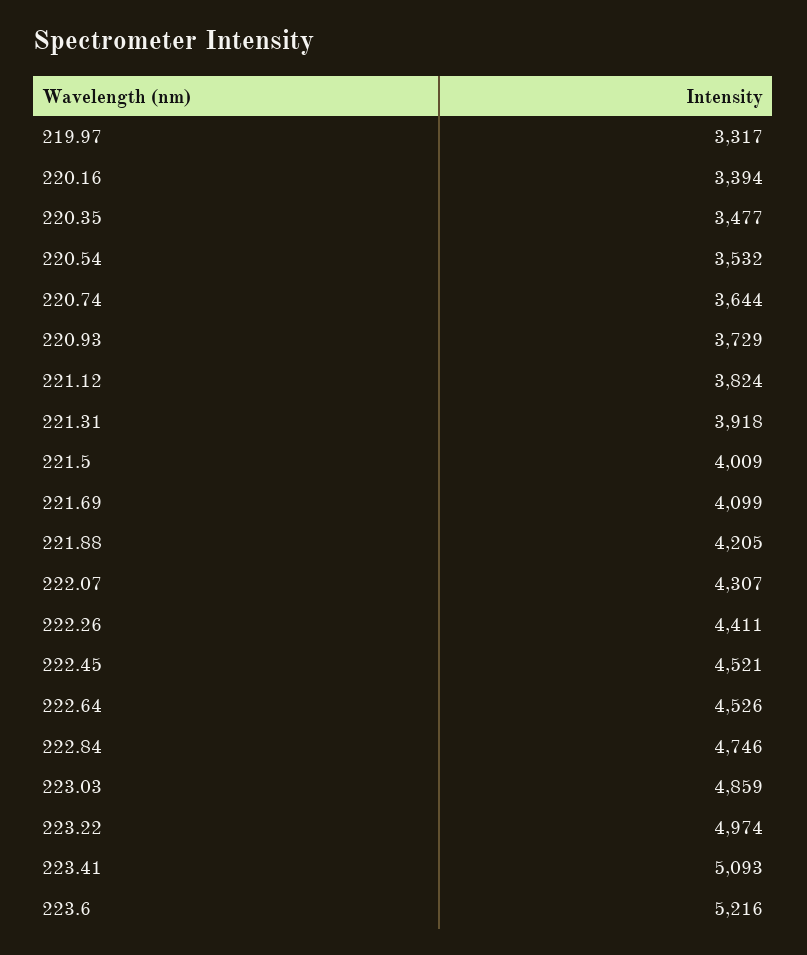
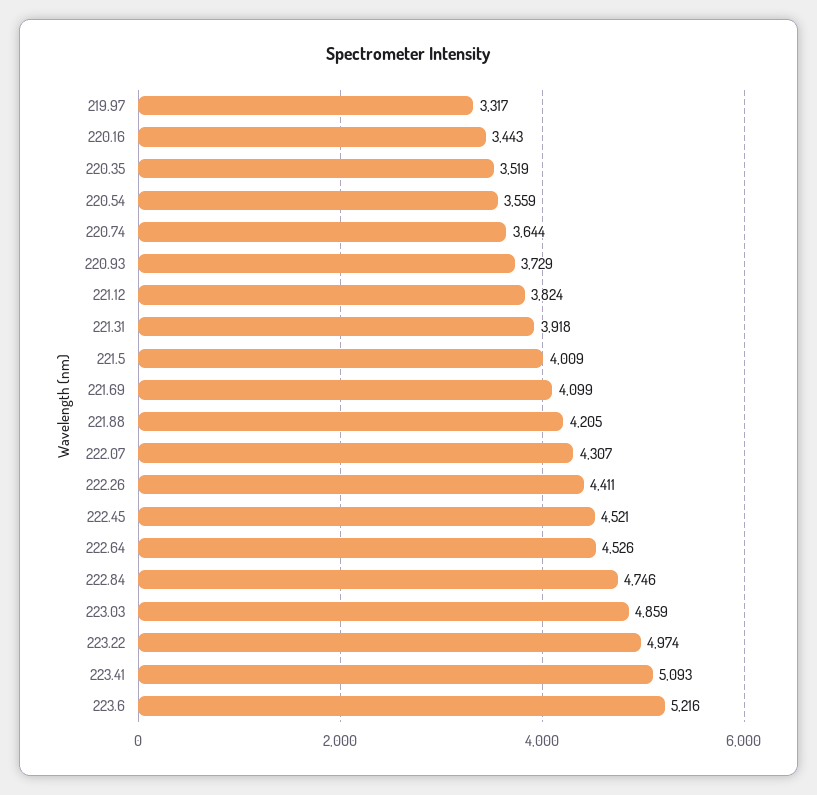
  {
    "219.97": 3317,
-   "220.16": 3394,
+   "220.16": 3443,
-   "220.35": 3477,
+   "220.35": 3519,
-   "220.54": 3532,
+   "220.54": 3559,
    "220.74": 3644,
    "220.93": 3729,
    "221.12": 3824,
    "221.31": 3918,
    "221.5": 4009,
    "221.69": 4099,
    "221.88": 4205,
    "222.07": 4307,
    "222.26": 4411,
    "222.45": 4521,
    "222.64": 4526,
    "222.84": 4746,
    "223.03": 4859,
    "223.22": 4974,
    "223.41": 5093,
    "223.6": 5216
  }

